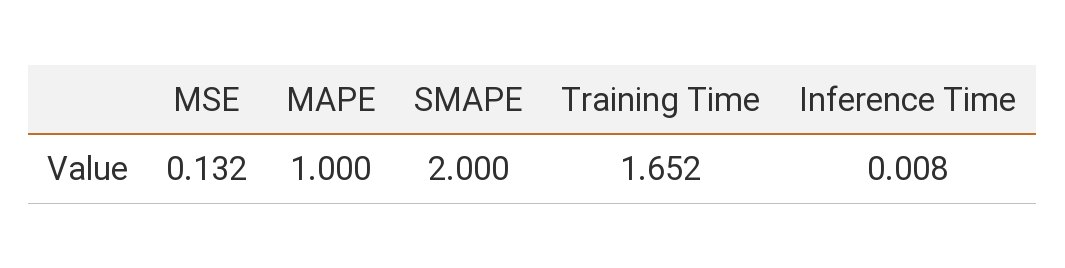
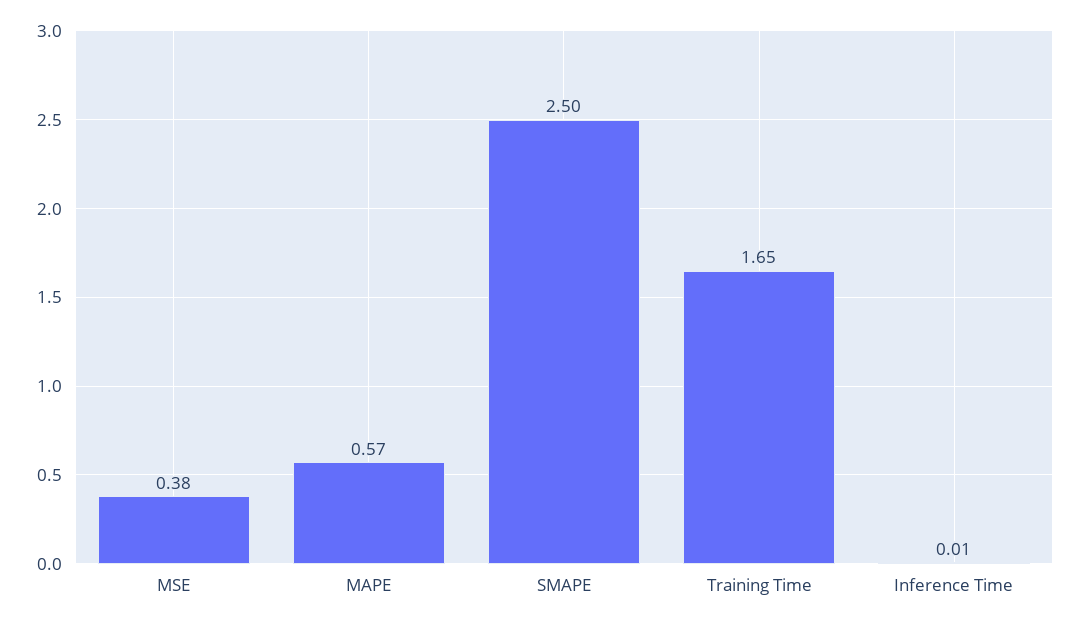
  {
-   "MSE": 0.132,
+   "MSE": 0.38,
-   "MAPE": 1,
+   "MAPE": 0.57,
-   "SMAPE": 2,
+   "SMAPE": 2.5,
    "Training Time": 1.652,
    "Inference Time": 0.008
  }

